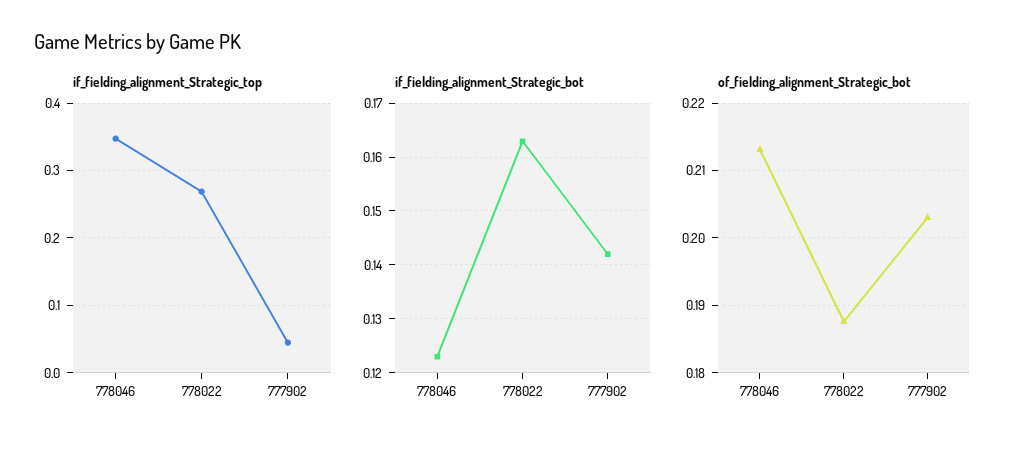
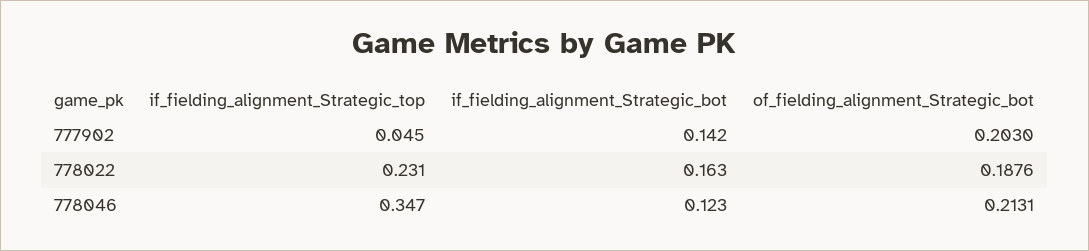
  {
    "if_fielding_alignment_Strategic_top": {
      "778046": 0.347,
-     "778022": 0.27,
+     "778022": 0.231,
      "777902": 0.045
    },
    "if_fielding_alignment_Strategic_bot": {
      "778046": 0.123,
      "778022": 0.163,
      "777902": 0.142
    },
    "of_fielding_alignment_Strategic_bot": {
      "778046": 0.2131,
      "778022": 0.1876,
      "777902": 0.203
    }
  }

